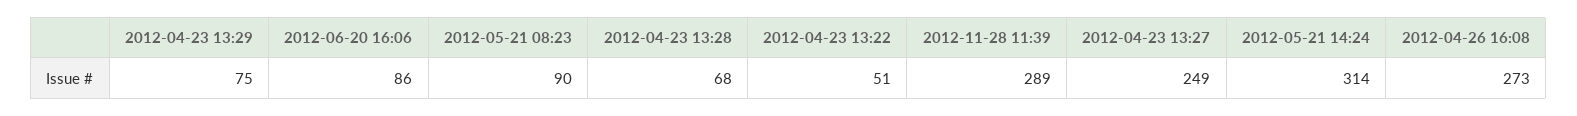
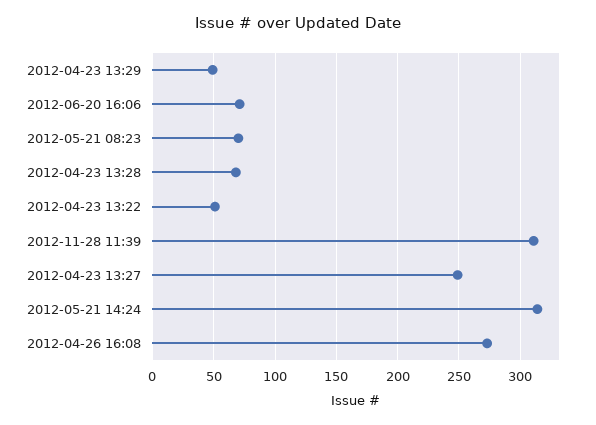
  {
-   "2012-04-23 13:29": 75,
+   "2012-04-23 13:29": 50,
-   "2012-06-20 16:06": 86,
+   "2012-06-20 16:06": 70,
-   "2012-05-21 08:23": 90,
+   "2012-05-21 08:23": 70,
    "2012-04-23 13:28": 68,
    "2012-04-23 13:22": 51,
-   "2012-11-28 11:39": 289,
+   "2012-11-28 11:39": 310,
    "2012-04-23 13:27": 249,
    "2012-05-21 14:24": 314,
    "2012-04-26 16:08": 273
  }

